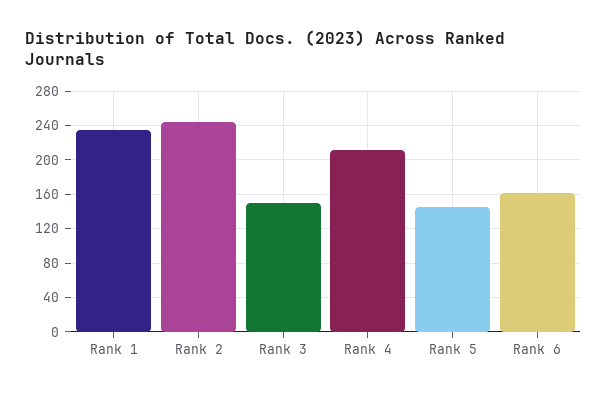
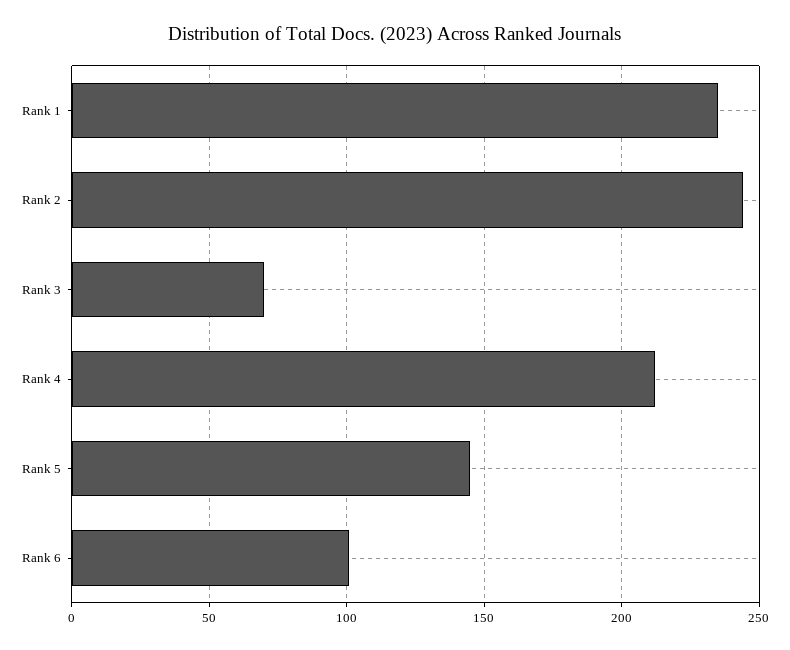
  {
    "Rank 1": 235,
    "Rank 2": 245,
-   "Rank 3": 150,
+   "Rank 3": 70,
    "Rank 4": 210,
    "Rank 5": 145,
-   "Rank 6": 160
+   "Rank 6": 100
  }

